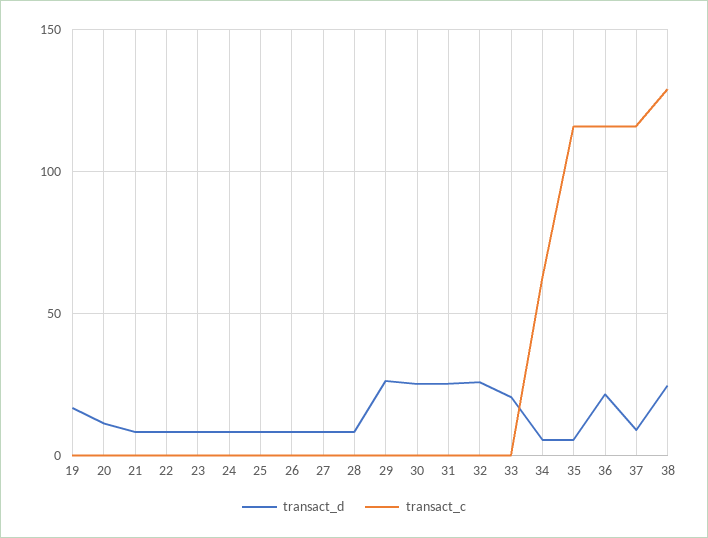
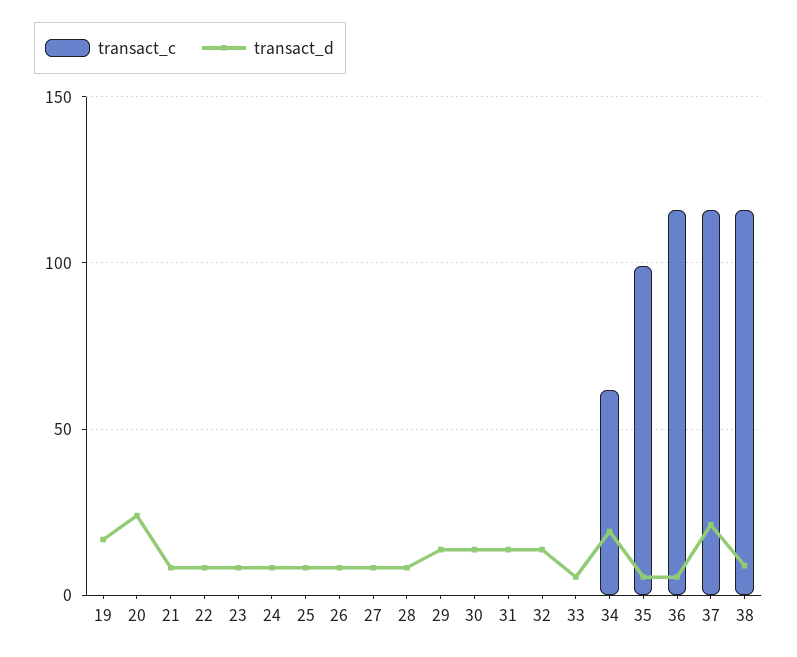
  {
    "transact_d": {
      "19": 15,
-     "20": 10,
+     "20": 25,
      "21": 10,
      "22": 10,
      "23": 10,
      "24": 10,
      "25": 10,
      "26": 10,
      "27": 10,
      "28": 10,
-     "29": 25,
+     "29": 15,
-     "30": 25,
+     "30": 15,
-     "31": 25,
+     "31": 15,
-     "32": 25,
+     "32": 15,
-     "33": 20,
+     "33": 5,
-     "34": 5,
+     "34": 20,
      "35": 5,
-     "36": 20,
+     "36": 5,
-     "37": 10,
+     "37": 20,
-     "38": 25
+     "38": 10
    },
    "transact_c": {
      "19": 0,
      "20": 0,
      "21": 0,
      "22": 0,
      "23": 0,
      "24": 0,
      "25": 0,
      "26": 0,
      "27": 0,
      "28": 0,
      "29": 0,
      "30": 0,
      "31": 0,
      "32": 0,
      "33": 0,
      "34": 60,
-     "35": 115,
+     "35": 100,
      "36": 115,
      "37": 115,
-     "38": 130
+     "38": 115
    }
  }

